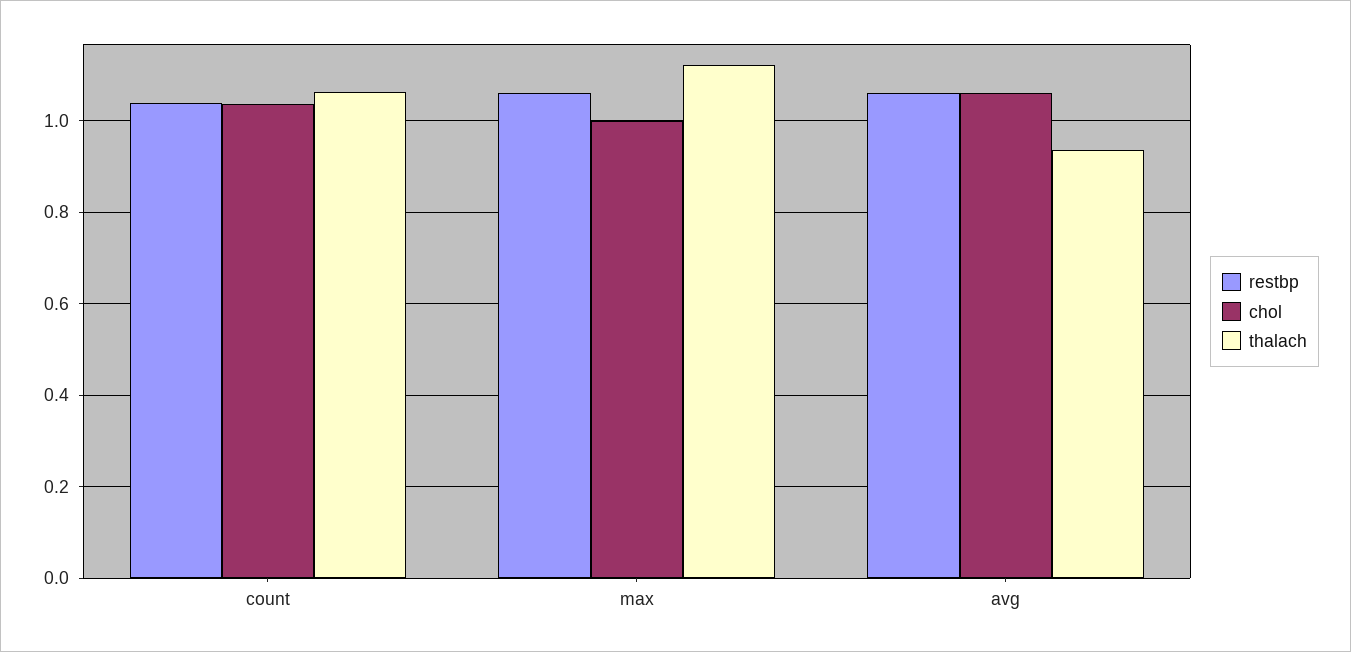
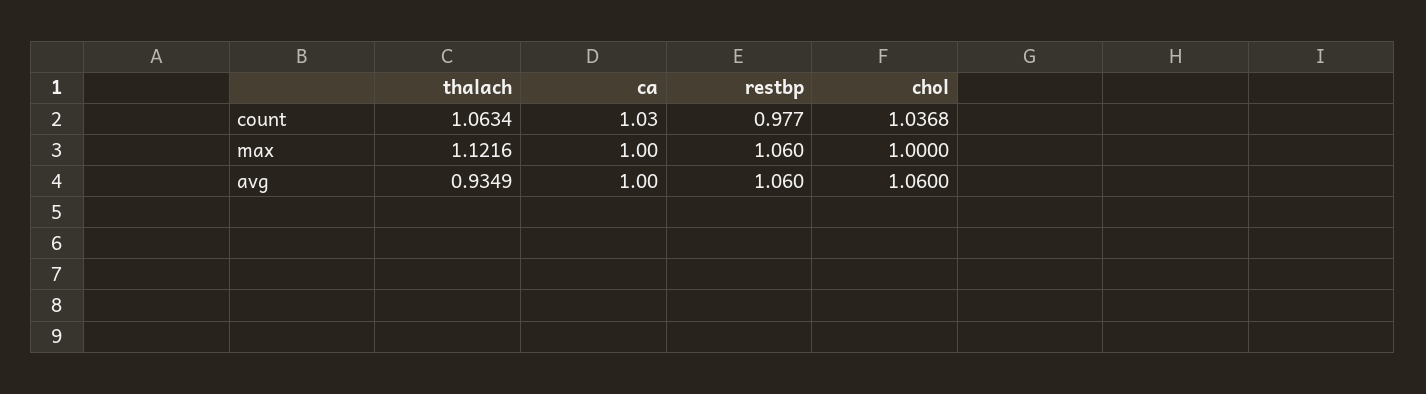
  {
    "restbp": {
-     "count": 1.04,
+     "count": 0.977,
      "max": 1.06,
      "avg": 1.06
    },
    "chol": {
      "count": 1.0368,
      "max": 1,
      "avg": 1.06
    },
    "thalach": {
      "count": 1.0634,
      "max": 1.1216,
      "avg": 0.9349
-   }
+   },
+   "ca": {
+     "count": 1.03,
+     "max": 1,
+     "avg": 1
+   }
  }

